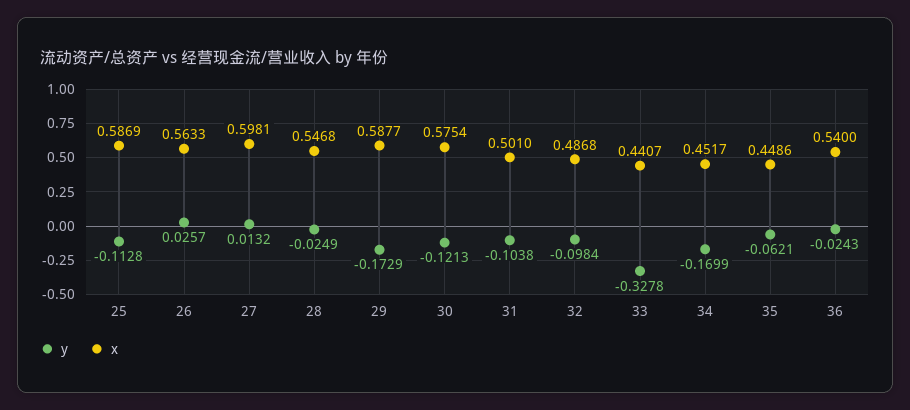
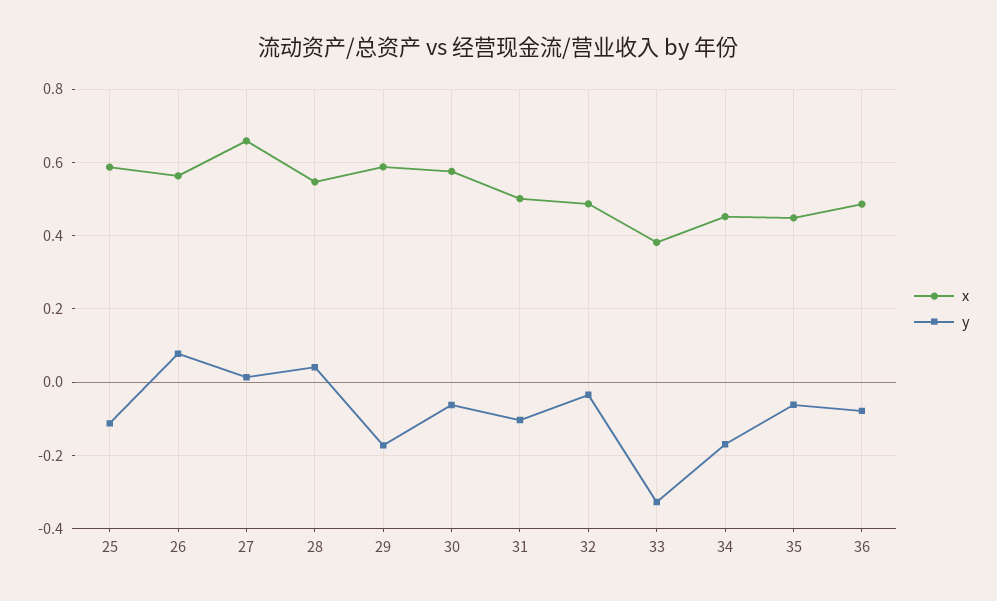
  {
    "y": {
      "25": -0.1128,
-     "26": 0.0257,
+     "26": 0.08,
      "27": 0.0132,
-     "28": -0.0249,
+     "28": 0.04,
      "29": -0.1729,
-     "30": -0.1213,
+     "30": -0.06,
      "31": -0.1038,
-     "32": -0.0984,
+     "32": -0.04,
      "33": -0.3278,
      "34": -0.1699,
      "35": -0.0621,
-     "36": -0.0243
+     "36": -0.08
    },
    "x": {
      "25": 0.5869,
      "26": 0.5633,
-     "27": 0.5981,
+     "27": 0.66,
      "28": 0.5468,
      "29": 0.5877,
      "30": 0.5754,
      "31": 0.501,
      "32": 0.4868,
-     "33": 0.4407,
+     "33": 0.38,
      "34": 0.4517,
      "35": 0.4486,
-     "36": 0.54
+     "36": 0.48
    }
  }

